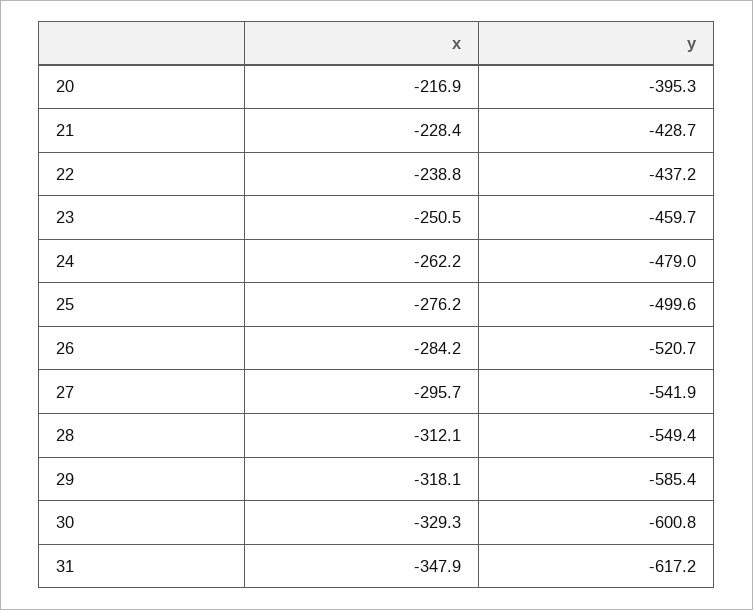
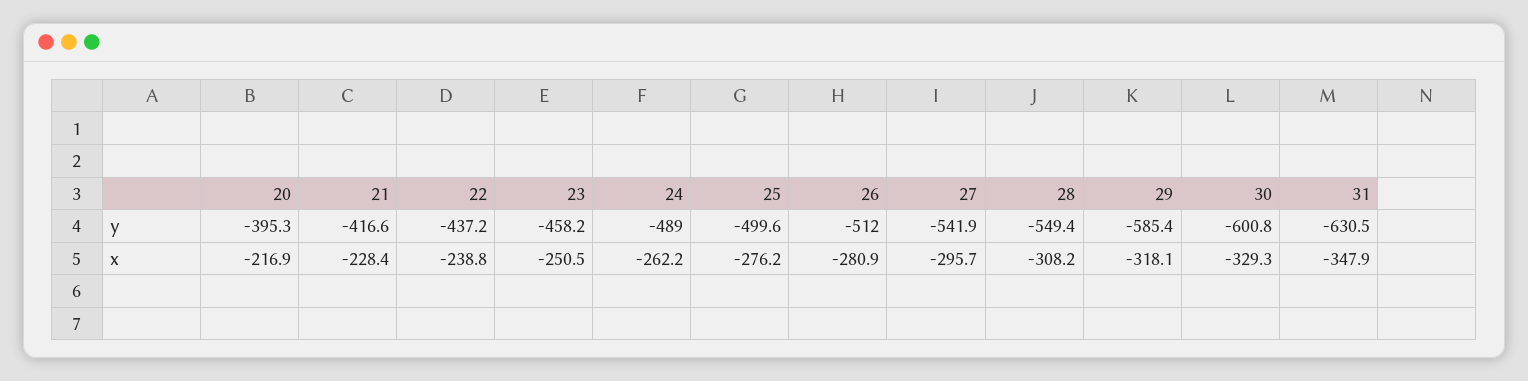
  {
    "x": {
      "20": -216.9,
      "21": -228.4,
      "22": -238.8,
      "23": -250.5,
      "24": -262.2,
      "25": -276.2,
-     "26": -284.2,
+     "26": -280.9,
      "27": -295.7,
-     "28": -312.1,
+     "28": -308.2,
      "29": -318.1,
      "30": -329.3,
      "31": -347.9
    },
    "y": {
      "20": -395.3,
-     "21": -428.7,
+     "21": -416.6,
      "22": -437.2,
-     "23": -459.7,
+     "23": -458.2,
-     "24": -479,
+     "24": -489,
      "25": -499.6,
-     "26": -520.7,
+     "26": -512,
      "27": -541.9,
      "28": -549.4,
      "29": -585.4,
      "30": -600.8,
-     "31": -617.2
+     "31": -630.5
    }
  }

